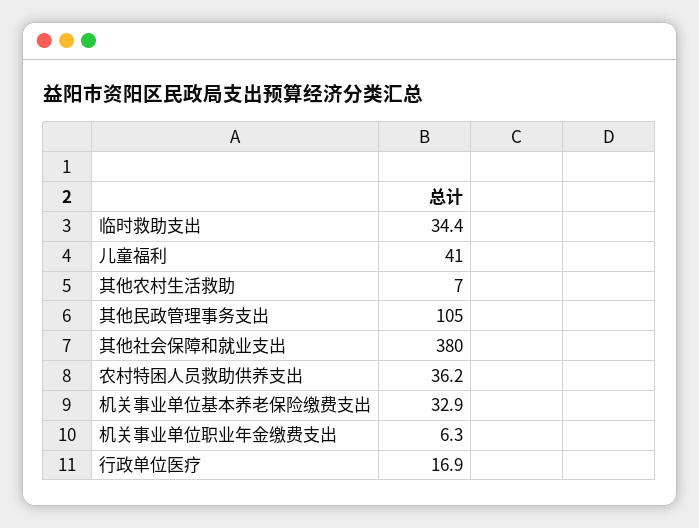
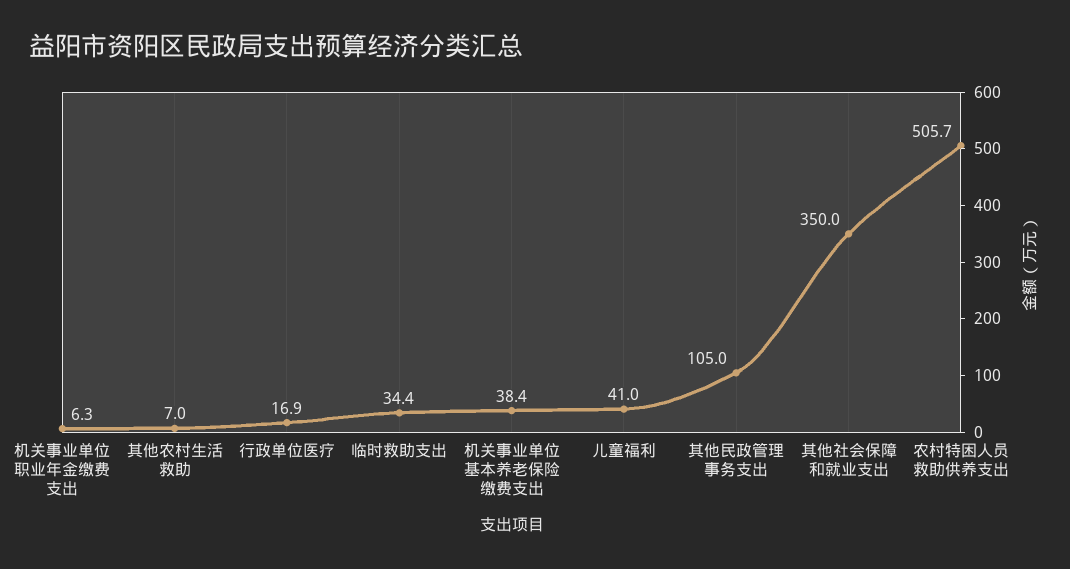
  {
    "临时救助支出": 34.4,
    "儿童福利": 41,
    "其他农村生活救助": 7,
    "其他民政管理事务支出": 105,
-   "其他社会保障和就业支出": 380,
+   "其他社会保障和就业支出": 350,
-   "农村特困人员救助供养支出": 36.2,
+   "农村特困人员救助供养支出": 505.7,
-   "机关事业单位基本养老保险缴费支出": 32.9,
+   "机关事业单位基本养老保险缴费支出": 38.4,
    "机关事业单位职业年金缴费支出": 6.3,
    "行政单位医疗": 16.9
  }

